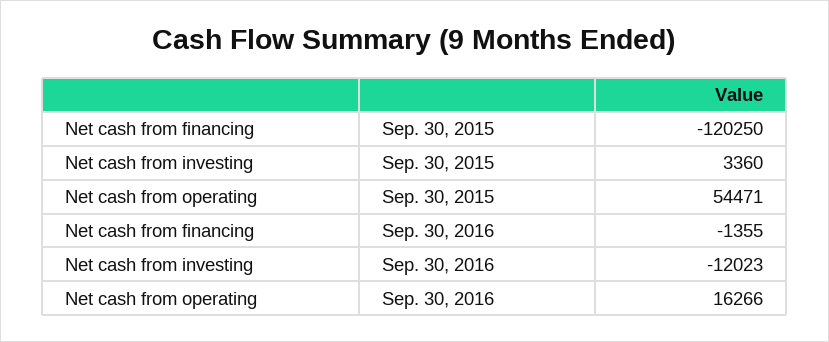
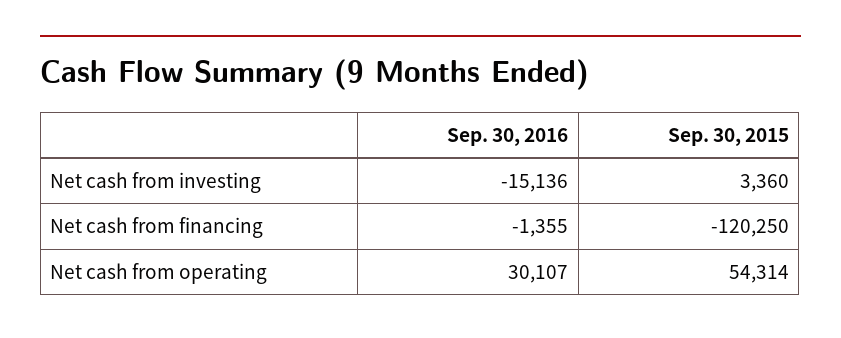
  {
    "Net cash from financing": {
      "Sep. 30, 2015": -120250,
      "Sep. 30, 2016": -1355
    },
    "Net cash from investing": {
      "Sep. 30, 2015": 3360,
-     "Sep. 30, 2016": -12023
+     "Sep. 30, 2016": -15136
    },
    "Net cash from operating": {
-     "Sep. 30, 2015": 54471,
+     "Sep. 30, 2015": 54314,
-     "Sep. 30, 2016": 16266
+     "Sep. 30, 2016": 30107
    }
  }

